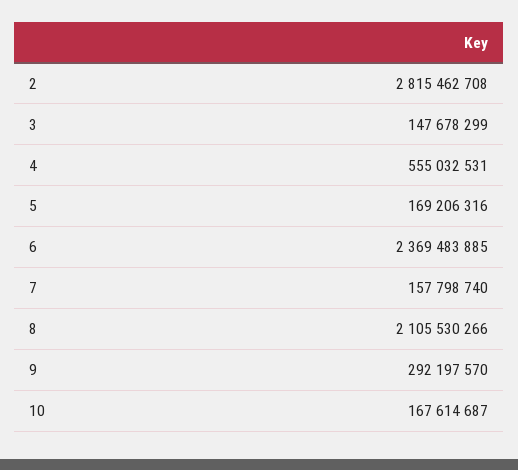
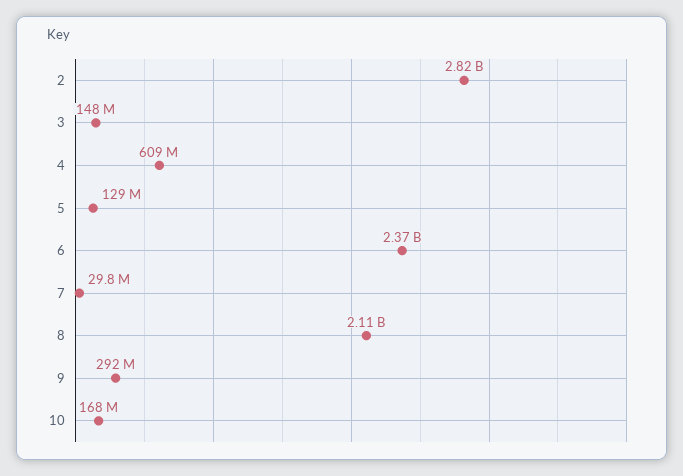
  {
    "2": 2815462708,
    "3": 147678299,
-   "4": 555032531,
+   "4": 609000000,
-   "5": 169206316,
+   "5": 129000000,
    "6": 2369483885,
-   "7": 157798740,
+   "7": 29800000,
    "8": 2105530266,
    "9": 292197570,
    "10": 167614687
  }

